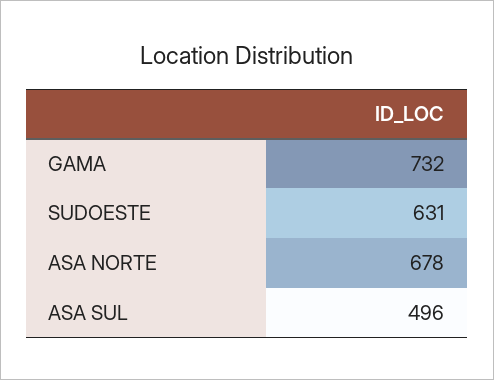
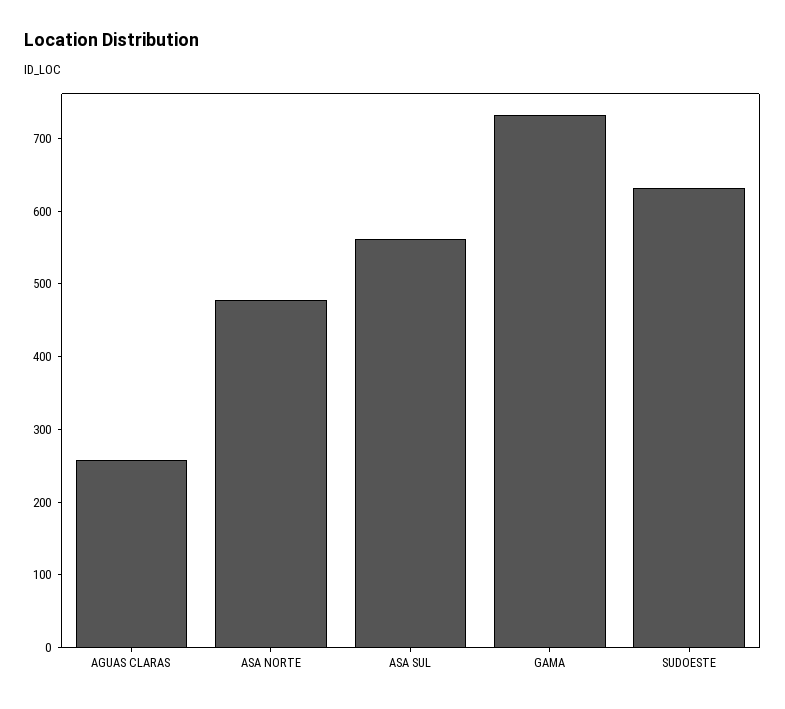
  {
    "GAMA": 732,
    "SUDOESTE": 631,
-   "ASA NORTE": 678,
+   "ASA NORTE": 480,
-   "ASA SUL": 496
+   "ASA SUL": 560,
+   "AGUAS CLARAS": 260
  }

